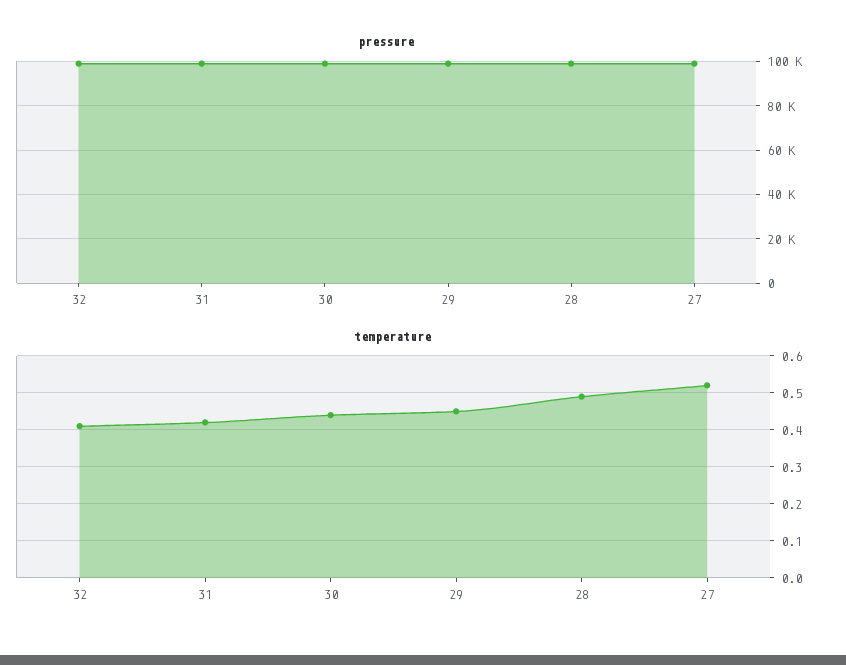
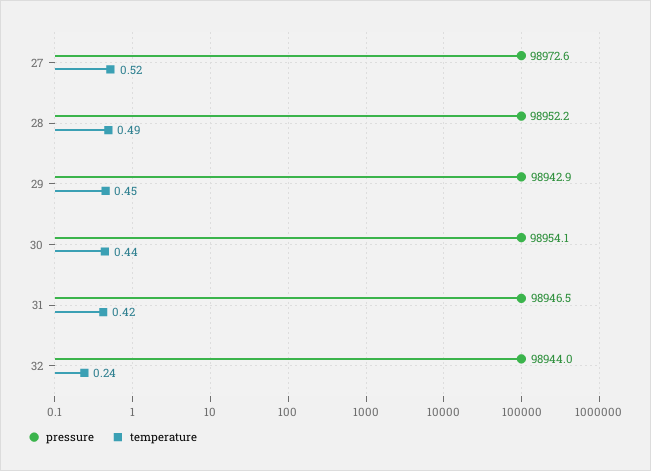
  {
    "pressure": {
      "32": 98944,
      "31": 98946.5,
      "30": 98954.1,
      "29": 98942.9,
      "28": 98952.2,
      "27": 98972.6
    },
    "temperature": {
-     "32": 0.4,
+     "32": 0.24,
      "31": 0.42,
      "30": 0.44,
      "29": 0.45,
      "28": 0.49,
      "27": 0.52
    }
  }

